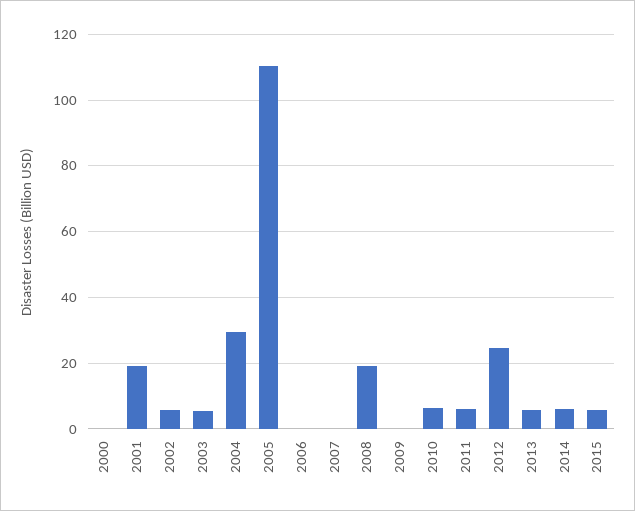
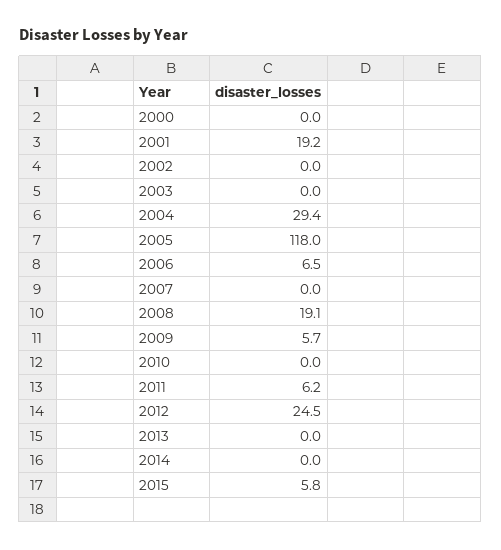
  {
    "2000": 0,
    "2001": 19.2,
-   "2002": 6,
+   "2002": 0,
-   "2003": 6,
+   "2003": 0,
    "2004": 29.4,
-   "2005": 110,
+   "2005": 118,
-   "2006": 0,
+   "2006": 6.5,
    "2007": 0,
    "2008": 19.1,
-   "2009": 0,
+   "2009": 5.7,
-   "2010": 6,
+   "2010": 0,
    "2011": 6.2,
    "2012": 24.5,
-   "2013": 6,
+   "2013": 0,
-   "2014": 6,
+   "2014": 0,
    "2015": 5.8
  }

